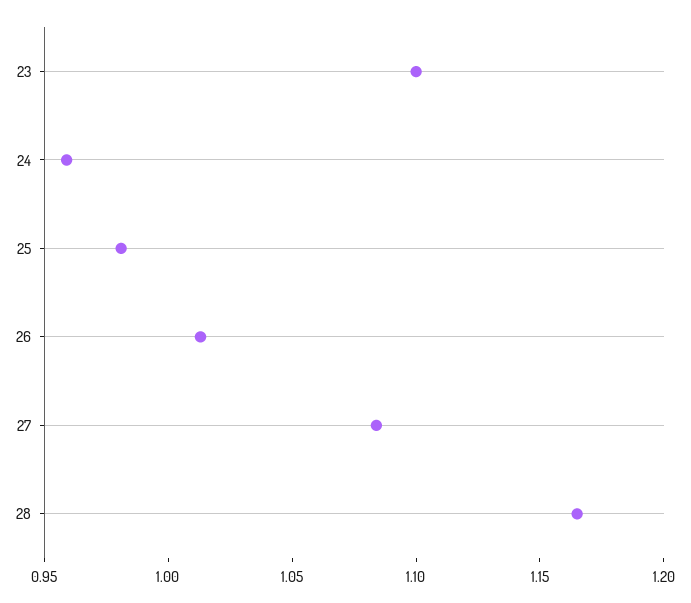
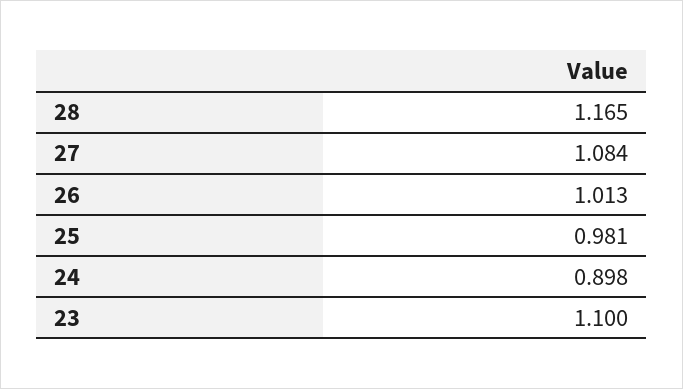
  {
    "23": 1.1,
-   "24": 0.96,
+   "24": 0.898,
    "25": 0.981,
    "26": 1.013,
    "27": 1.084,
    "28": 1.165
  }

